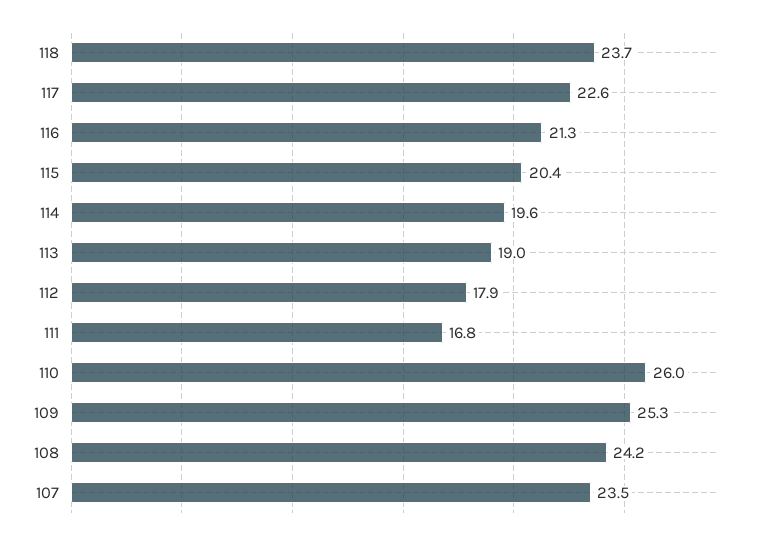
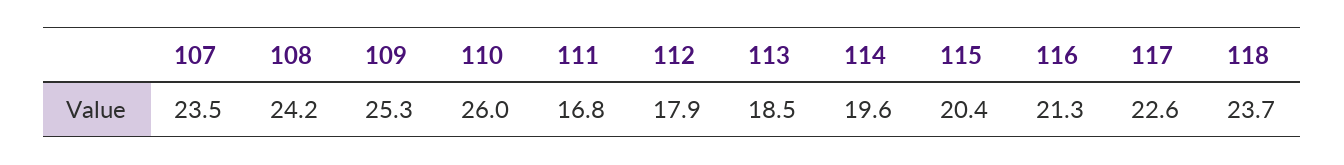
  {
    "118": 23.7,
    "117": 22.6,
    "116": 21.3,
    "115": 20.4,
    "114": 19.6,
-   "113": 19,
+   "113": 18.5,
    "112": 17.9,
    "111": 16.8,
    "110": 26,
    "109": 25.3,
    "108": 24.2,
    "107": 23.5
  }

